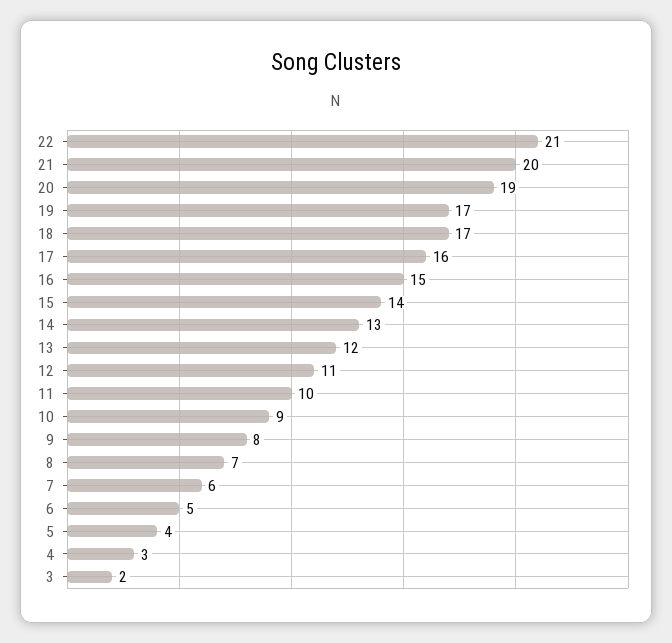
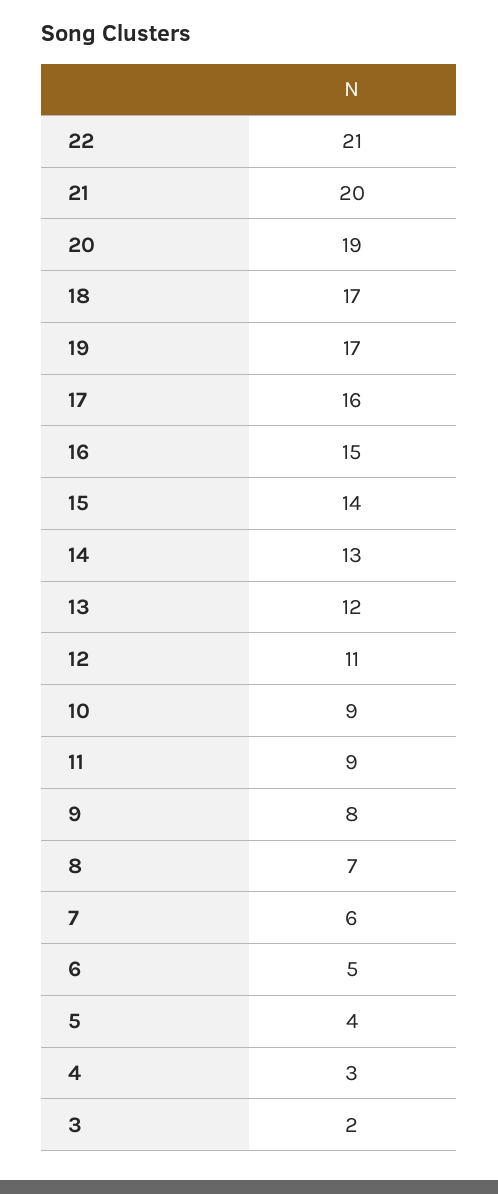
  {
    "22": 21,
    "21": 20,
    "20": 19,
    "19": 17,
    "18": 17,
    "17": 16,
    "16": 15,
    "15": 14,
    "14": 13,
    "13": 12,
    "12": 11,
-   "11": 10,
+   "11": 9,
    "10": 9,
    "9": 8,
    "8": 7,
    "7": 6,
    "6": 5,
    "5": 4,
    "4": 3,
    "3": 2
  }

